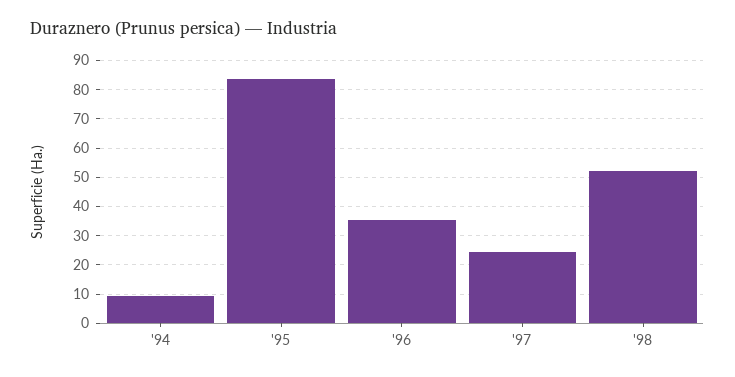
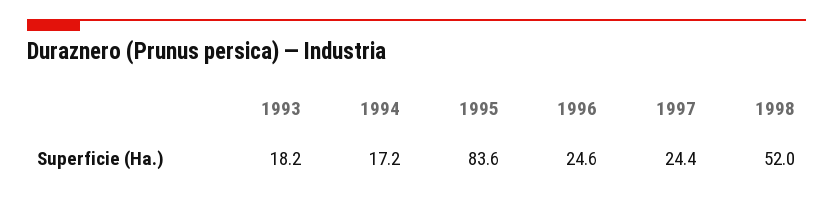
  {
-   "'94": 10,
+   "'94": 17.2,
    "'95": 83.6,
-   "'96": 35,
+   "'96": 24.6,
    "'97": 24.4,
-   "'98": 52
+   "'98": 52,
+   "1993": 18.2
  }

